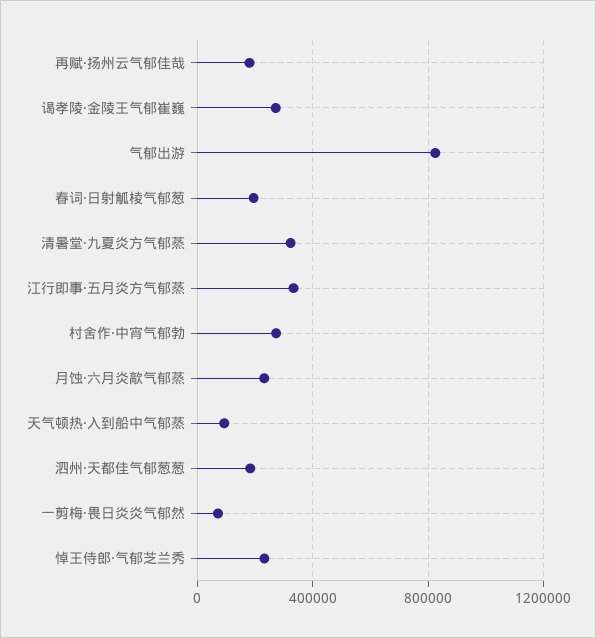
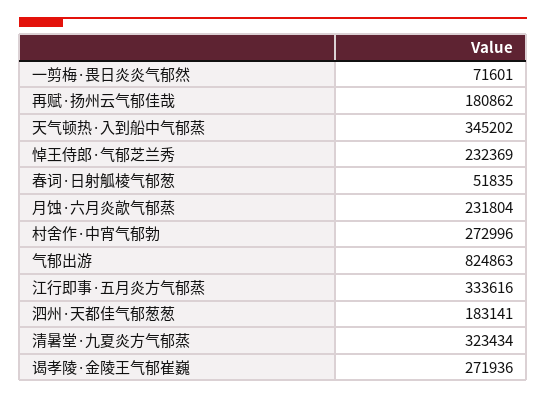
  {
    "再赋·扬州云气郁佳哉": 180862,
    "谒孝陵·金陵王气郁崔巍": 271936,
    "气郁出游": 824863,
-   "春词·日射觚棱气郁葱": 200000,
+   "春词·日射觚棱气郁葱": 51835,
    "清暑堂·九夏炎方气郁蒸": 323434,
    "江行即事·五月炎方气郁蒸": 333616,
    "村舍作·中宵气郁勃": 272996,
    "月蚀·六月炎歊气郁蒸": 231804,
-   "天气顿热·入到船中气郁蒸": 100000,
+   "天气顿热·入到船中气郁蒸": 345202,
    "泗州·天都佳气郁葱葱": 183141,
    "一剪梅·畏日炎炎气郁然": 71601,
    "悼王侍郎·气郁芝兰秀": 232369
  }

